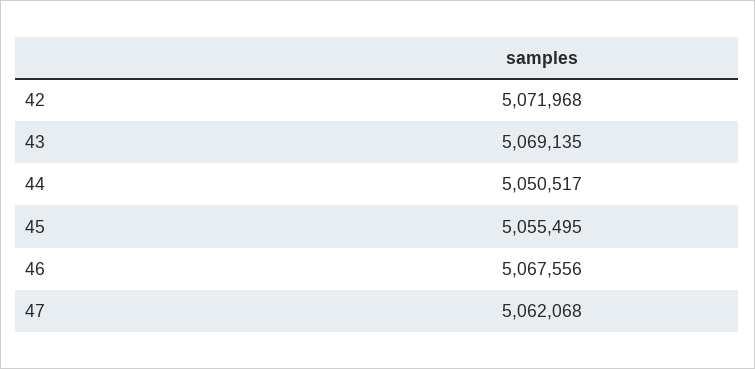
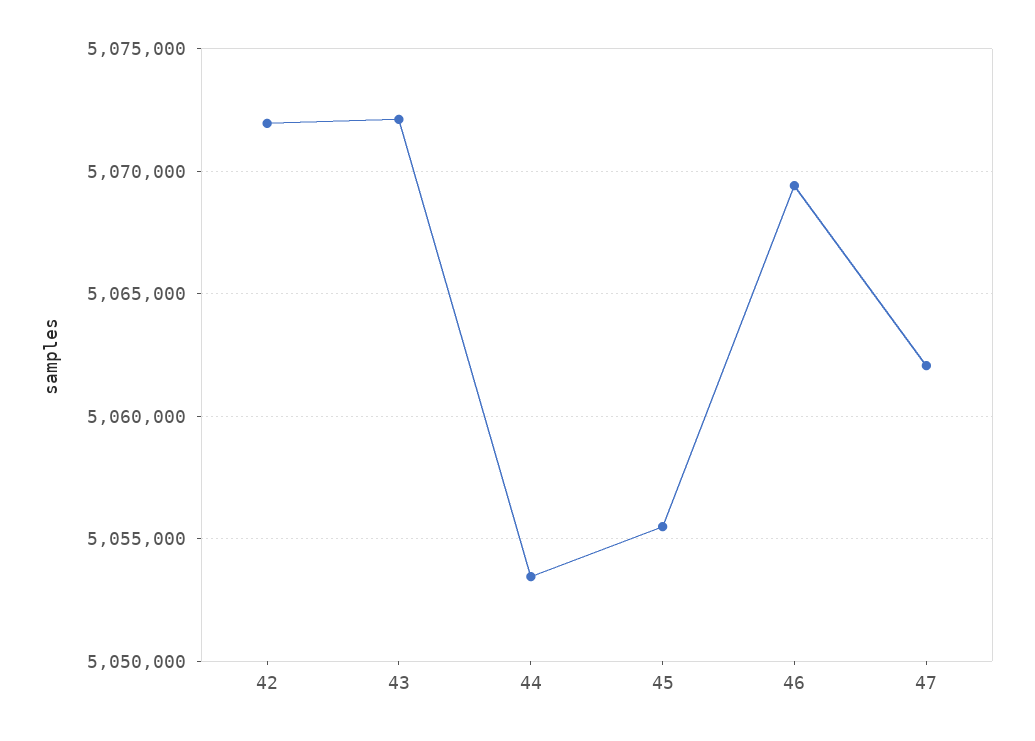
  {
    "42": 5071968,
-   "43": 5069135,
+   "43": 5072000,
-   "44": 5050517,
+   "44": 5053500,
    "45": 5055495,
-   "46": 5067556,
+   "46": 5069500,
    "47": 5062068
  }

